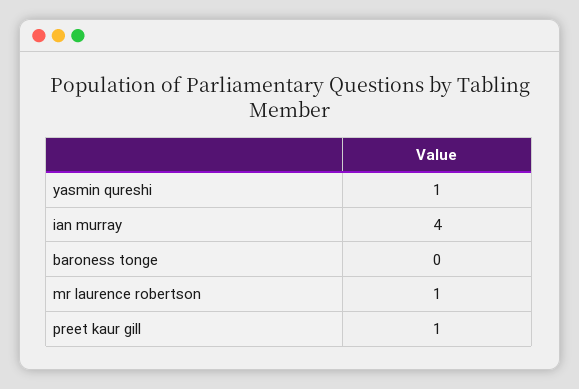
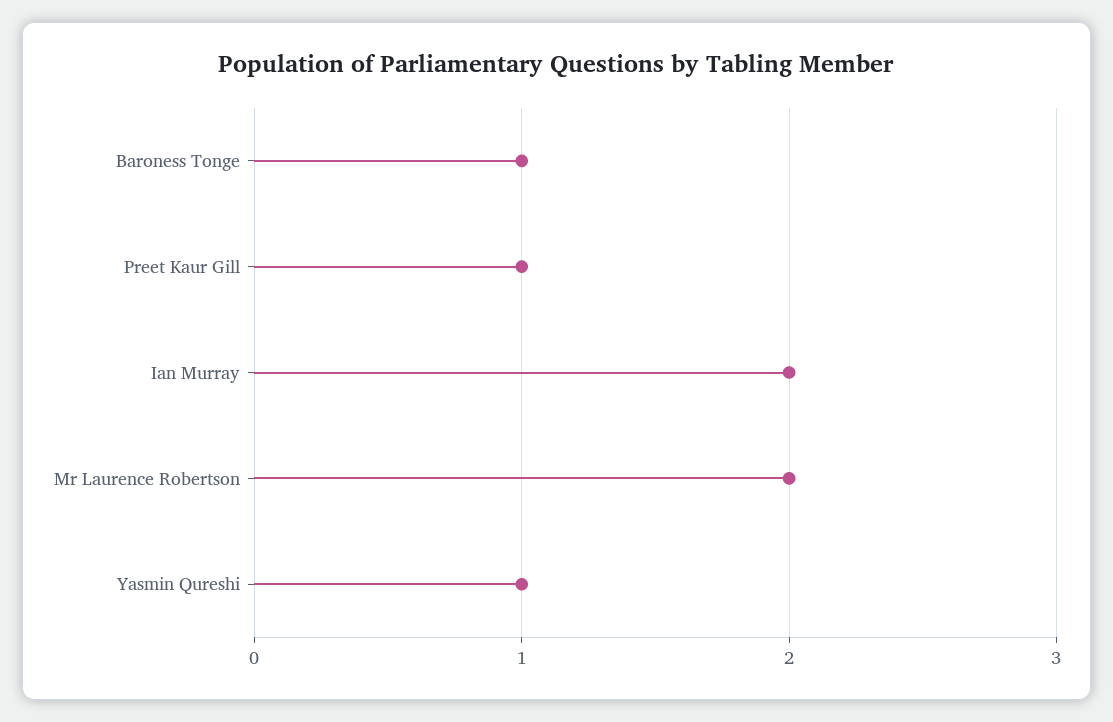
  {
    "yasmin qureshi": 1,
-   "ian murray": 4,
+   "ian murray": 2,
-   "baroness tonge": 0,
+   "baroness tonge": 1,
-   "mr laurence robertson": 1,
+   "mr laurence robertson": 2,
    "preet kaur gill": 1
  }

